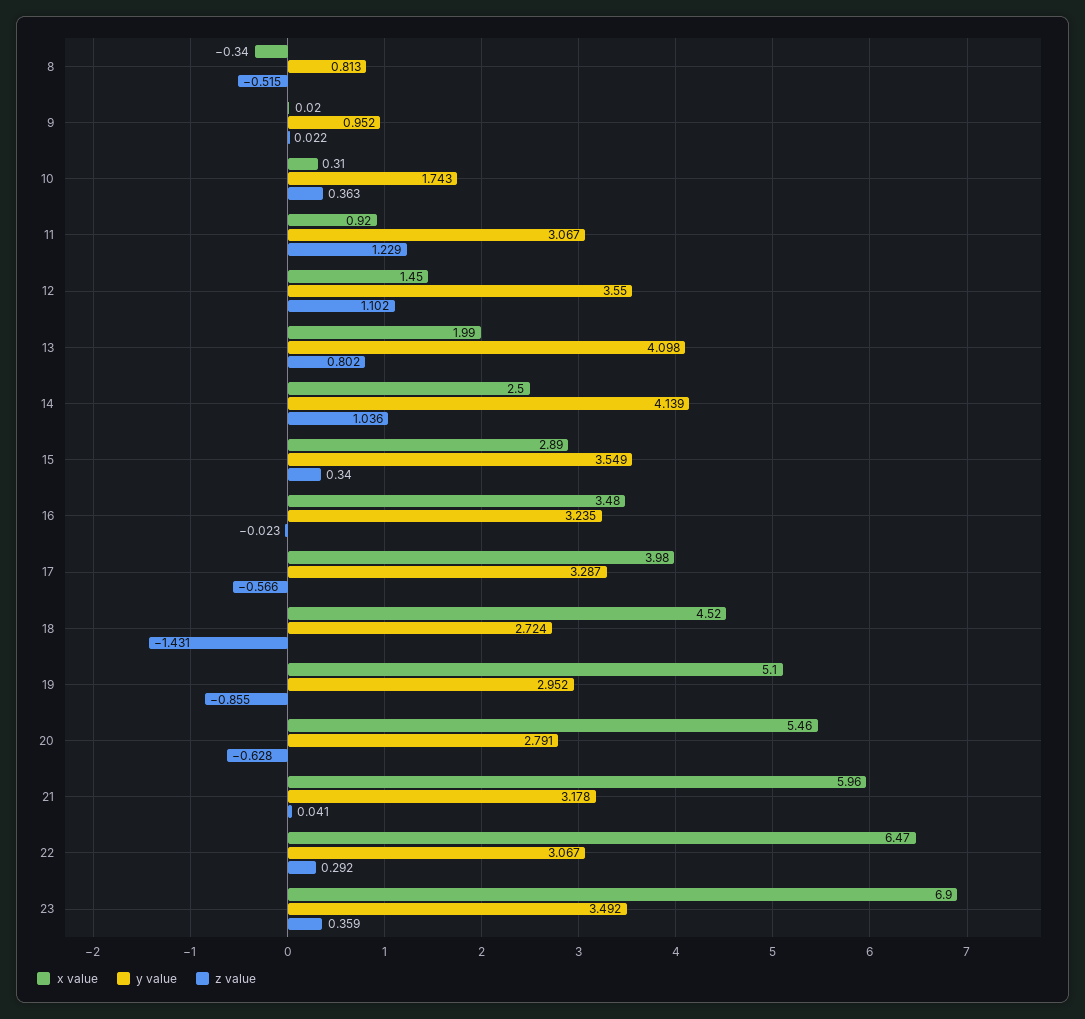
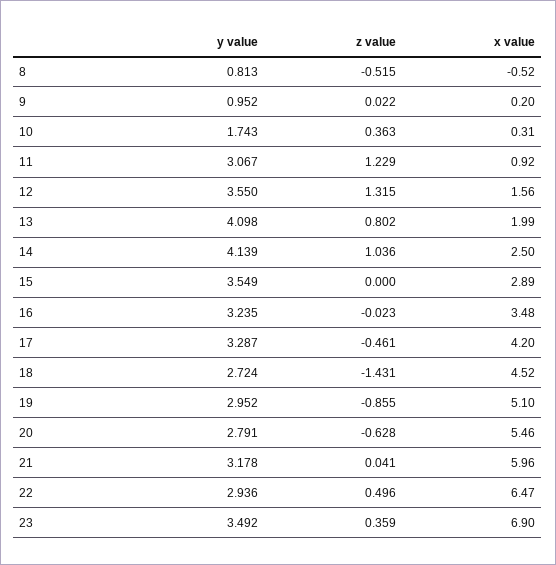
  {
    "x value": {
-     "8": -0.34,
+     "8": -0.52,
-     "9": 0.02,
+     "9": 0.2,
      "10": 0.31,
      "11": 0.92,
-     "12": 1.45,
+     "12": 1.56,
      "13": 1.99,
      "14": 2.5,
      "15": 2.89,
      "16": 3.48,
-     "17": 3.98,
+     "17": 4.2,
      "18": 4.52,
      "19": 5.1,
      "20": 5.46,
      "21": 5.96,
      "22": 6.47,
      "23": 6.9
    },
    "y value": {
      "8": 0.813,
      "9": 0.952,
      "10": 1.743,
      "11": 3.067,
      "12": 3.55,
      "13": 4.098,
      "14": 4.139,
      "15": 3.549,
      "16": 3.235,
      "17": 3.287,
      "18": 2.724,
      "19": 2.952,
      "20": 2.791,
      "21": 3.178,
-     "22": 3.067,
+     "22": 2.936,
      "23": 3.492
    },
    "z value": {
      "8": -0.515,
      "9": 0.022,
      "10": 0.363,
      "11": 1.229,
-     "12": 1.102,
+     "12": 1.315,
      "13": 0.802,
      "14": 1.036,
-     "15": 0.34,
+     "15": 0,
      "16": -0.023,
-     "17": -0.566,
+     "17": -0.461,
      "18": -1.431,
      "19": -0.855,
      "20": -0.628,
      "21": 0.041,
-     "22": 0.292,
+     "22": 0.496,
      "23": 0.359
    }
  }

